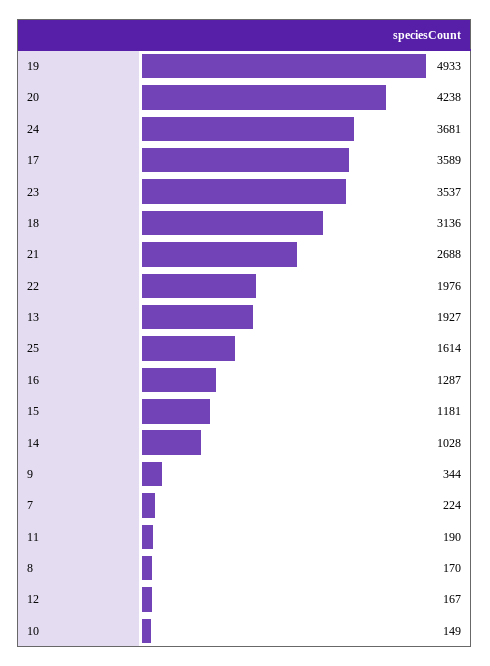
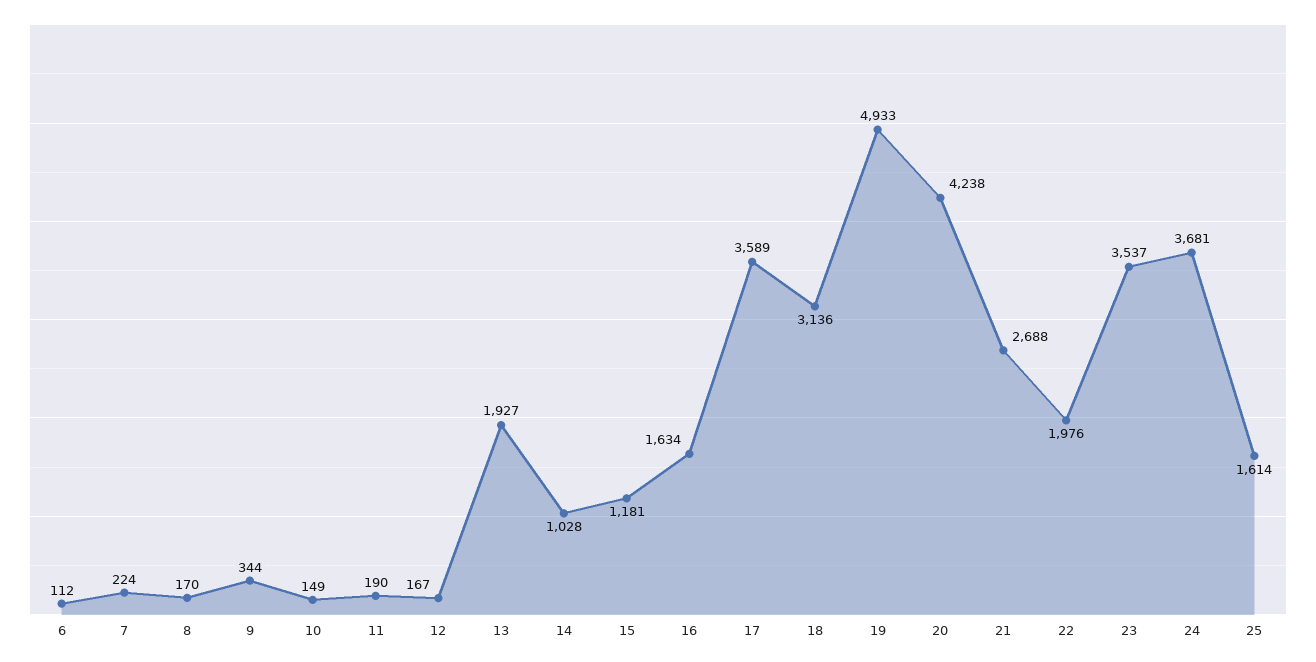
  {
    "19": 4933,
    "20": 4238,
    "24": 3681,
    "17": 3589,
    "23": 3537,
    "18": 3136,
    "21": 2688,
    "22": 1976,
    "13": 1927,
    "25": 1614,
-   "16": 1287,
+   "16": 1634,
    "15": 1181,
    "14": 1028,
    "9": 344,
    "7": 224,
    "11": 190,
    "8": 170,
    "12": 167,
-   "10": 149
+   "10": 149,
+   "6": 112
  }

